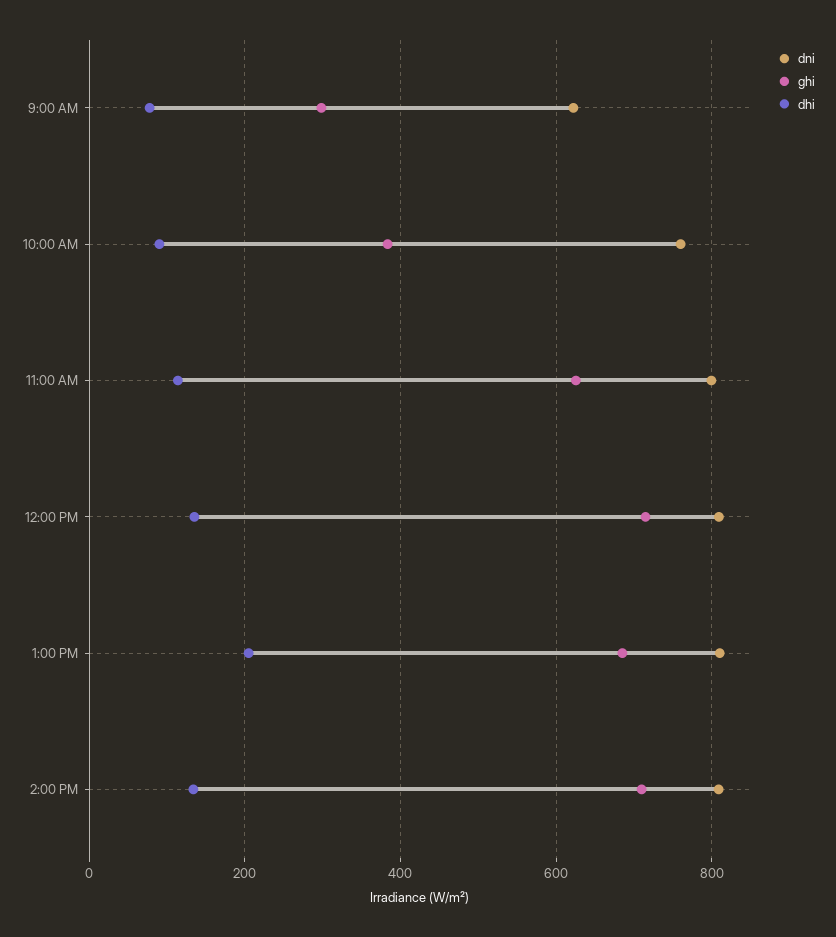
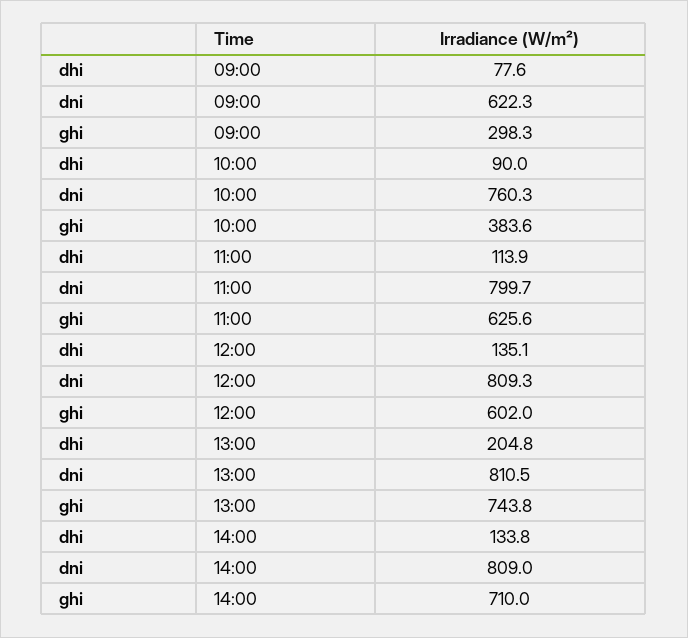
  {
    "dni": {
      "9:00 AM": 622.3,
      "10:00 AM": 760.3,
      "11:00 AM": 799.7,
      "12:00 PM": 809.3,
      "1:00 PM": 810.5,
      "2:00 PM": 809
    },
    "ghi": {
      "9:00 AM": 298.3,
      "10:00 AM": 383.6,
      "11:00 AM": 625.6,
-     "12:00 PM": 720,
+     "12:00 PM": 602,
-     "1:00 PM": 680,
+     "1:00 PM": 743.8,
      "2:00 PM": 710
    },
    "dhi": {
      "9:00 AM": 77.6,
      "10:00 AM": 90,
      "11:00 AM": 113.9,
      "12:00 PM": 135.1,
      "1:00 PM": 204.8,
      "2:00 PM": 133.8
    }
  }

